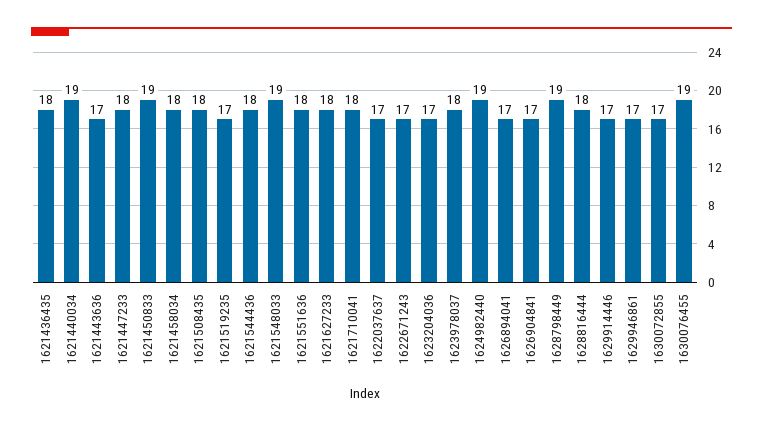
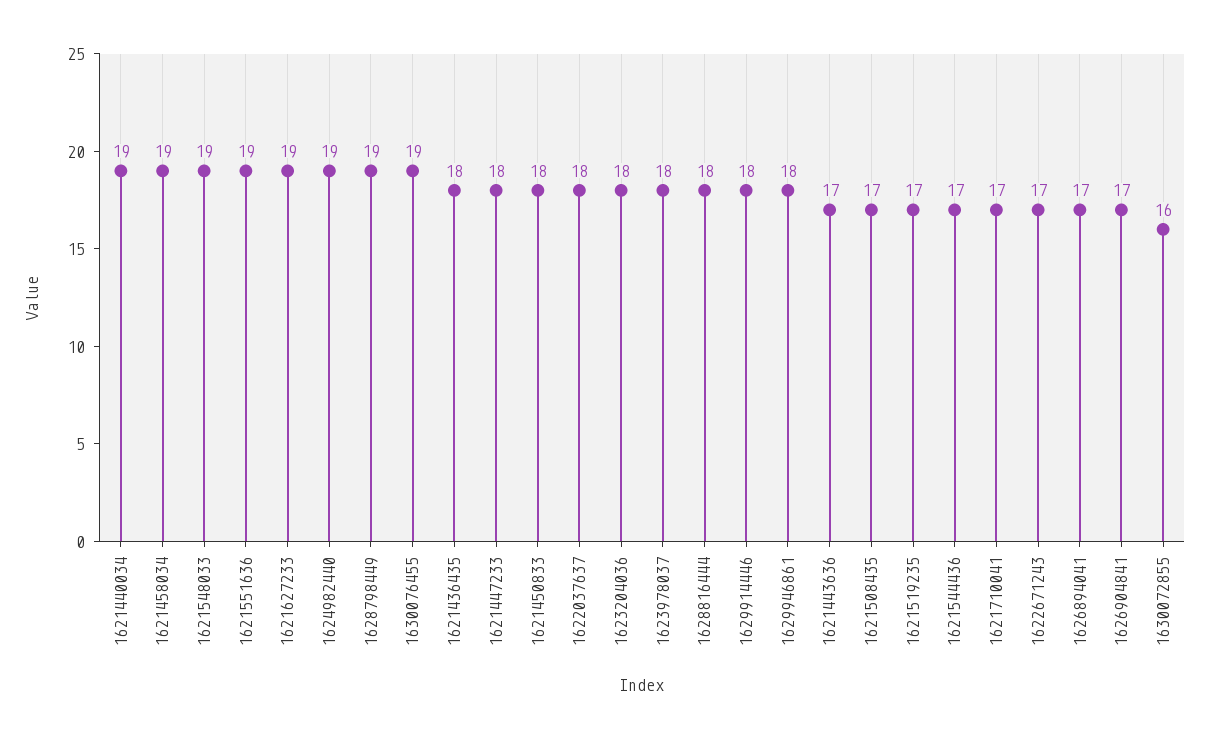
  {
    "1621436435": 18,
    "1621440034": 19,
    "1621443636": 17,
    "1621447233": 18,
-   "1621450833": 19,
+   "1621450833": 18,
-   "1621458034": 18,
+   "1621458034": 19,
-   "1621508435": 18,
+   "1621508435": 17,
    "1621519235": 17,
-   "1621544436": 18,
+   "1621544436": 17,
    "1621548033": 19,
-   "1621551636": 18,
+   "1621551636": 19,
-   "1621627233": 18,
+   "1621627233": 19,
-   "1621710041": 18,
+   "1621710041": 17,
-   "1622037637": 17,
+   "1622037637": 18,
    "1622671243": 17,
-   "1623204036": 17,
+   "1623204036": 18,
    "1623978037": 18,
    "1624982440": 19,
    "1626894041": 17,
    "1626904841": 17,
    "1628798449": 19,
    "1628816444": 18,
-   "1629914446": 17,
+   "1629914446": 18,
-   "1629946861": 17,
+   "1629946861": 18,
-   "1630072855": 17,
+   "1630072855": 16,
    "1630076455": 19
  }

